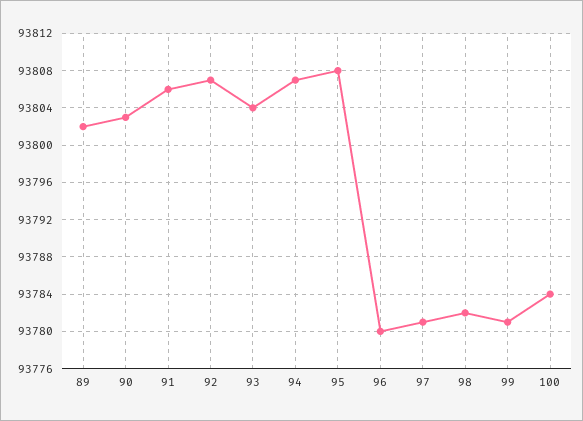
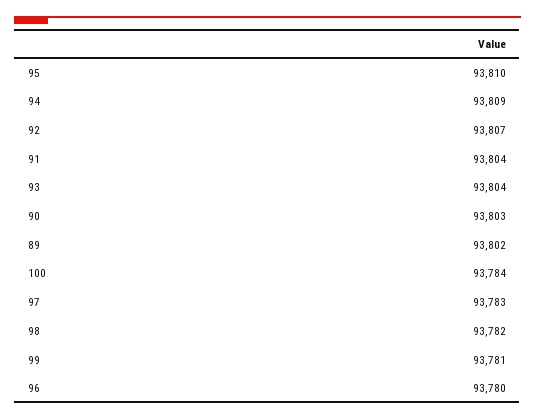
  {
    "89": 93802,
    "90": 93803,
-   "91": 93806,
+   "91": 93804,
    "92": 93807,
    "93": 93804,
-   "94": 93807,
+   "94": 93809,
-   "95": 93808,
+   "95": 93810,
    "96": 93780,
-   "97": 93781,
+   "97": 93783,
    "98": 93782,
    "99": 93781,
    "100": 93784
  }

